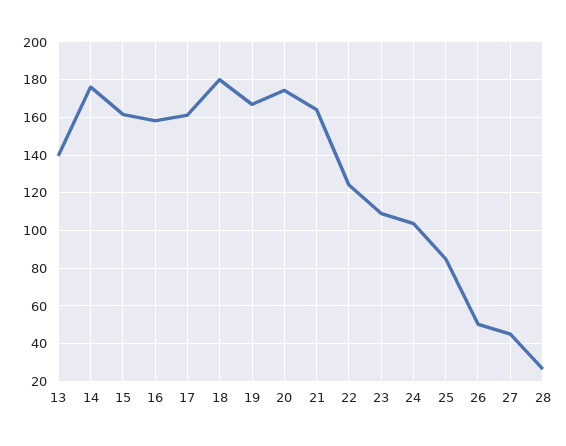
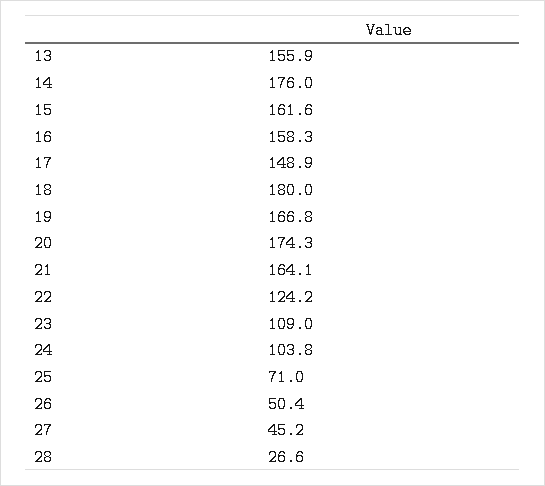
  {
-   "13": 140,
+   "13": 155.9,
    "14": 176,
    "15": 161.6,
    "16": 158.3,
-   "17": 160,
+   "17": 148.9,
    "18": 180,
    "19": 166.8,
    "20": 174.3,
    "21": 164.1,
    "22": 124.2,
    "23": 109,
    "24": 103.8,
-   "25": 85,
+   "25": 71,
    "26": 50.4,
    "27": 45.2,
    "28": 26.6
  }

